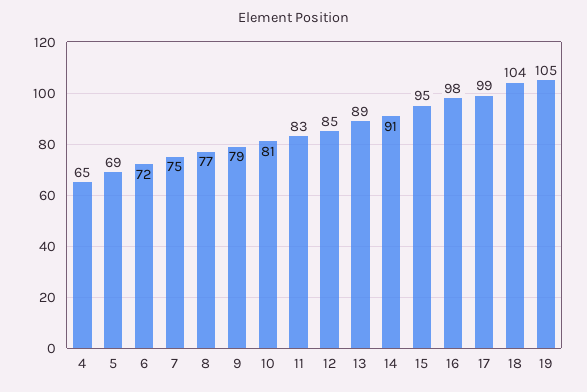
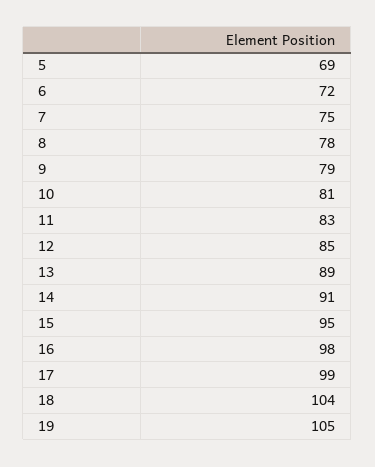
  {
-   "4": 65,
    "5": 69,
    "6": 72,
    "7": 75,
-   "8": 77,
+   "8": 78,
    "9": 79,
    "10": 81,
    "11": 83,
    "12": 85,
    "13": 89,
    "14": 91,
    "15": 95,
    "16": 98,
    "17": 99,
    "18": 104,
    "19": 105
  }

